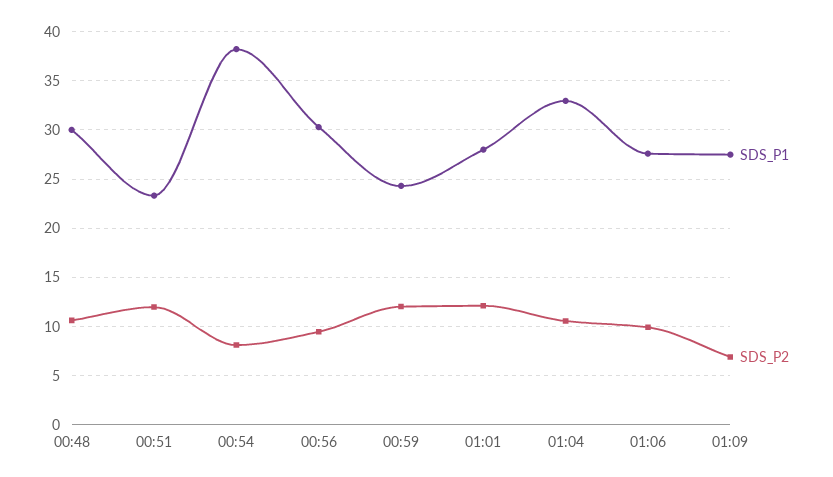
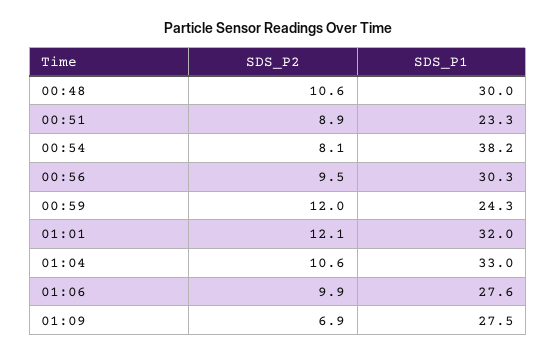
  {
    "SDS_P1": {
      "00:48": 30,
      "00:51": 23.3,
      "00:54": 38.2,
      "00:56": 30.3,
      "00:59": 24.3,
-     "01:01": 28,
+     "01:01": 32,
      "01:04": 33,
      "01:06": 27.6,
      "01:09": 27.5
    },
    "SDS_P2": {
      "00:48": 10.6,
-     "00:51": 12,
+     "00:51": 8.9,
      "00:54": 8.1,
      "00:56": 9.5,
      "00:59": 12,
      "01:01": 12.1,
      "01:04": 10.6,
      "01:06": 9.9,
      "01:09": 6.9
    }
  }

